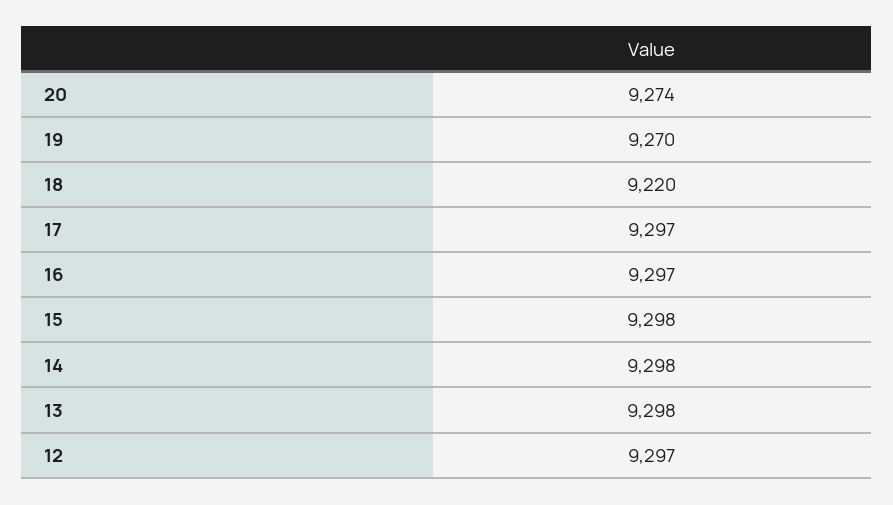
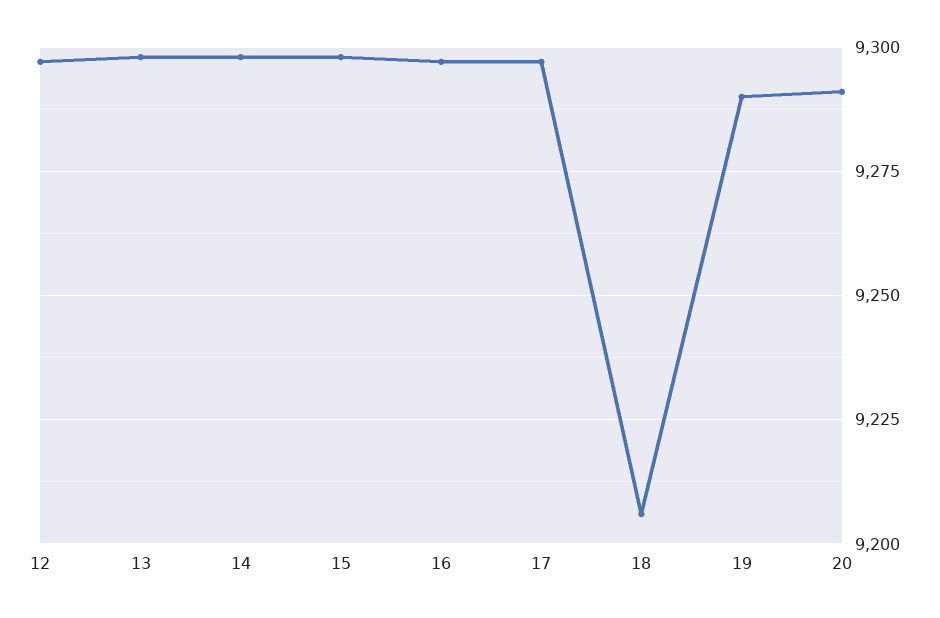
  {
-   "20": 9274,
+   "20": 9290,
-   "19": 9270,
+   "19": 9290,
-   "18": 9220,
+   "18": 9205,
    "17": 9297,
    "16": 9297,
    "15": 9298,
    "14": 9298,
    "13": 9298,
    "12": 9297
  }

